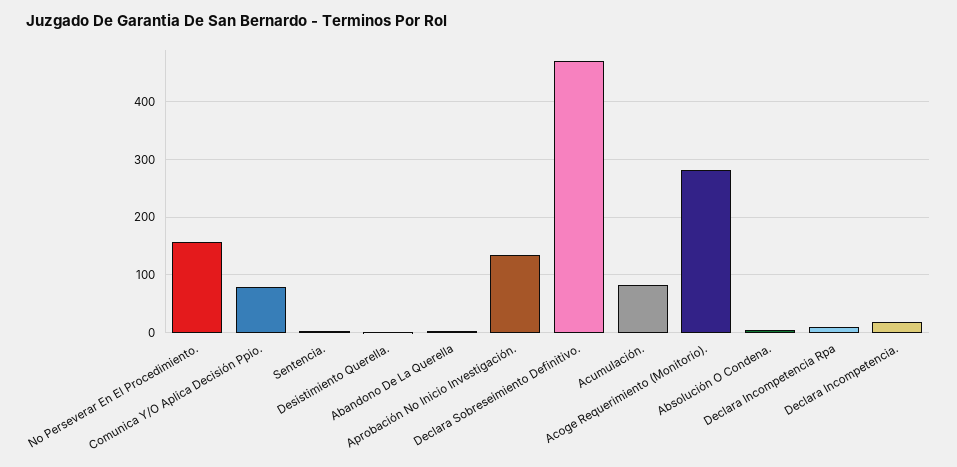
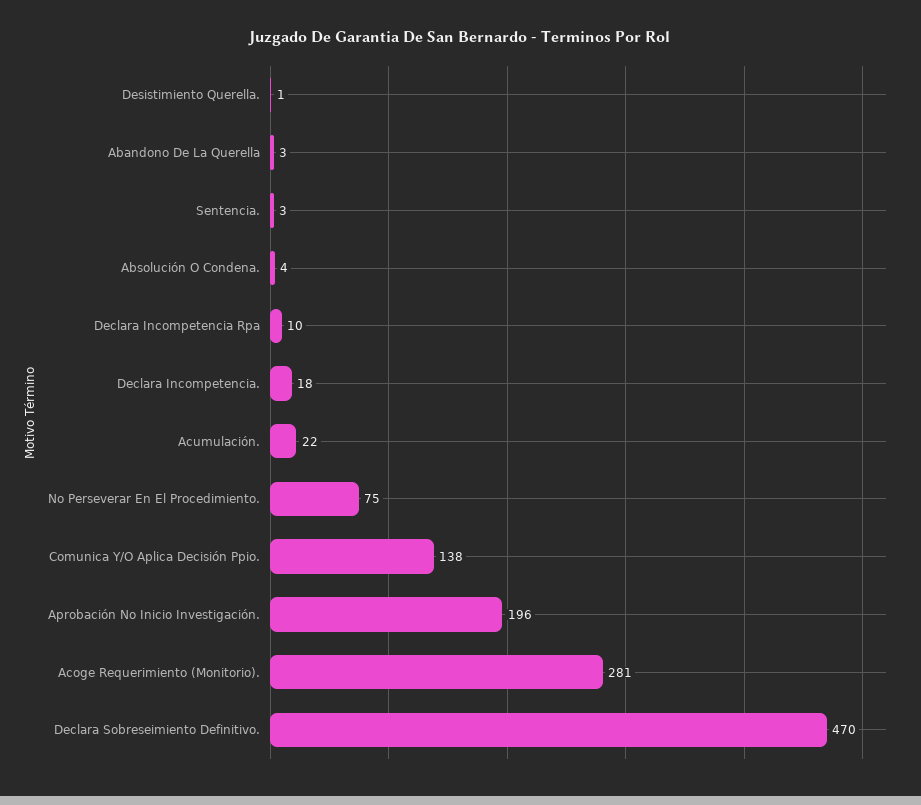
  {
-   "No Perseverar En El Procedimiento.": 160,
+   "No Perseverar En El Procedimiento.": 75,
-   "Comunica Y/O Aplica Decisión Ppio.": 80,
+   "Comunica Y/O Aplica Decisión Ppio.": 138,
    "Sentencia.": 3,
    "Desistimiento Querella.": 1,
    "Abandono De La Querella": 3,
-   "Aprobación No Inicio Investigación.": 140,
+   "Aprobación No Inicio Investigación.": 196,
    "Declara Sobreseimiento Definitivo.": 470,
-   "Acumulación.": 80,
+   "Acumulación.": 22,
    "Acoge Requerimiento (Monitorio).": 281,
    "Absolución O Condena.": 4,
    "Declara Incompetencia Rpa": 10,
    "Declara Incompetencia.": 18
  }

